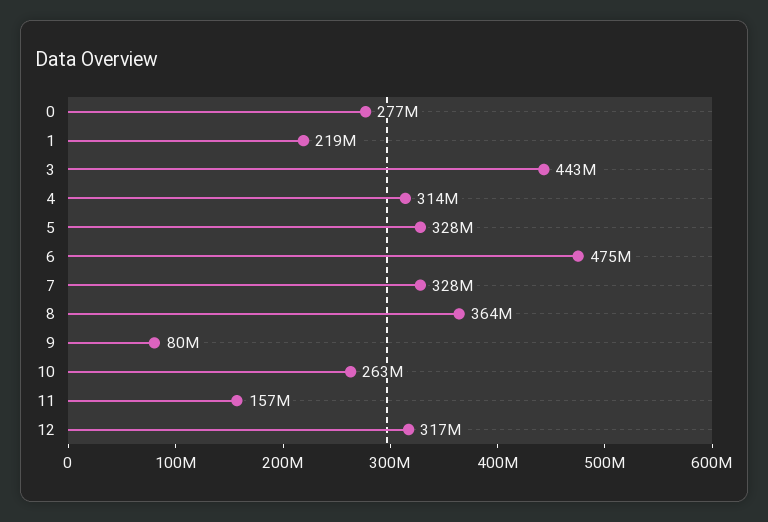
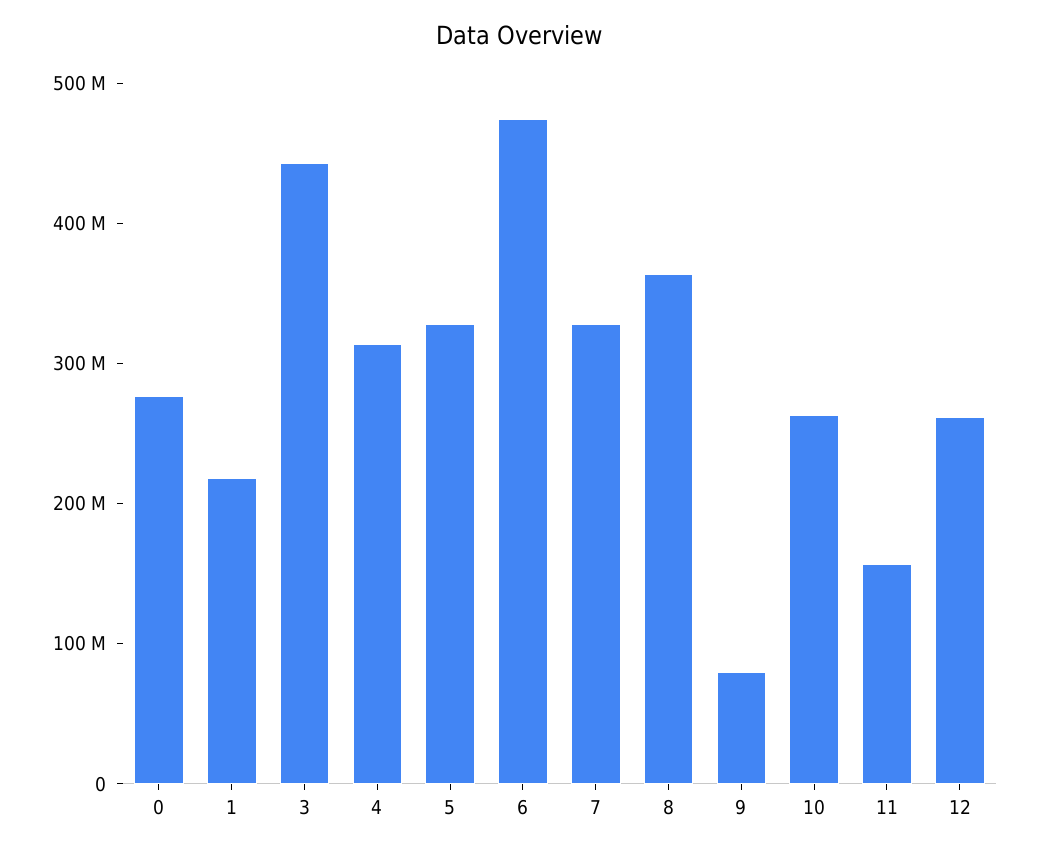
  {
    "0": 277000000,
    "1": 219000000,
    "3": 443000000,
    "4": 314000000,
    "5": 328000000,
    "6": 475000000,
    "7": 328000000,
    "8": 364000000,
    "9": 80000000,
    "10": 263000000,
    "11": 157000000,
-   "12": 317000000
+   "12": 260000000
  }

